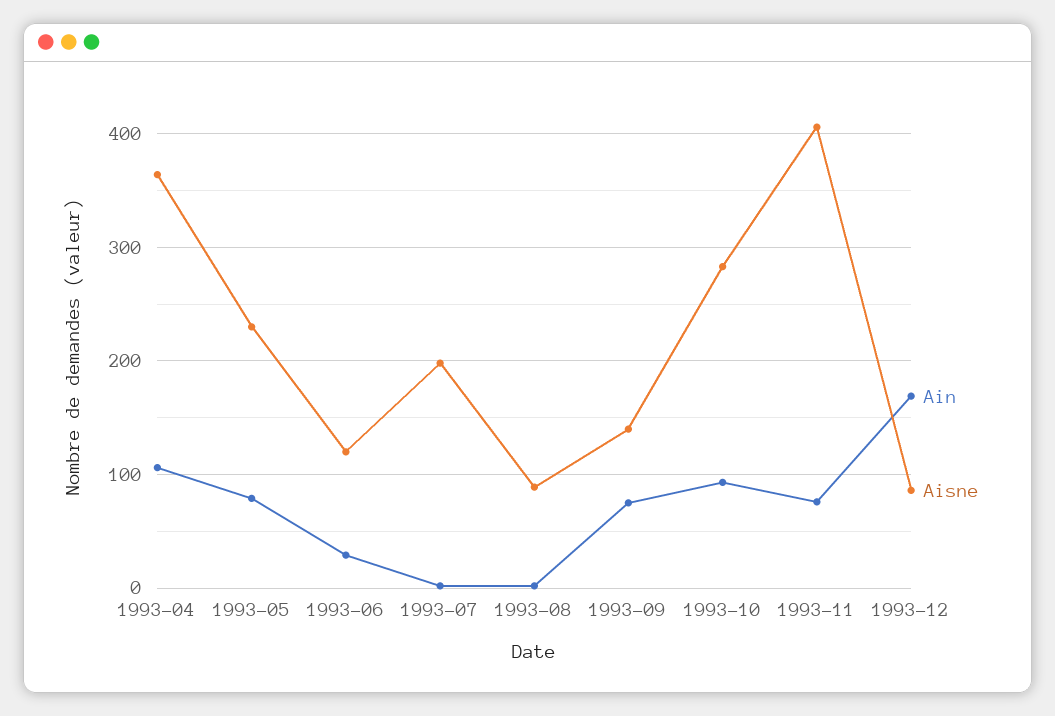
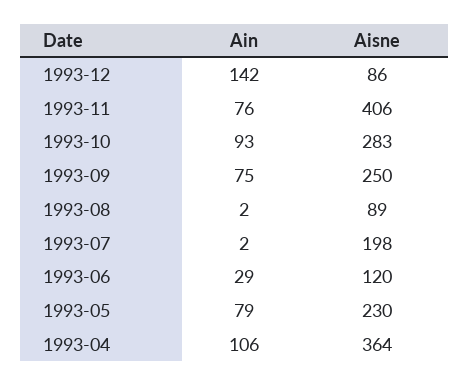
  {
    "Ain": {
      "1993-04": 106,
      "1993-05": 79,
      "1993-06": 29,
      "1993-07": 2,
      "1993-08": 2,
      "1993-09": 75,
      "1993-10": 93,
      "1993-11": 76,
-     "1993-12": 170
+     "1993-12": 142
    },
    "Aisne": {
      "1993-04": 364,
      "1993-05": 230,
      "1993-06": 120,
      "1993-07": 198,
      "1993-08": 89,
-     "1993-09": 140,
+     "1993-09": 250,
      "1993-10": 283,
      "1993-11": 406,
      "1993-12": 86
    }
  }

